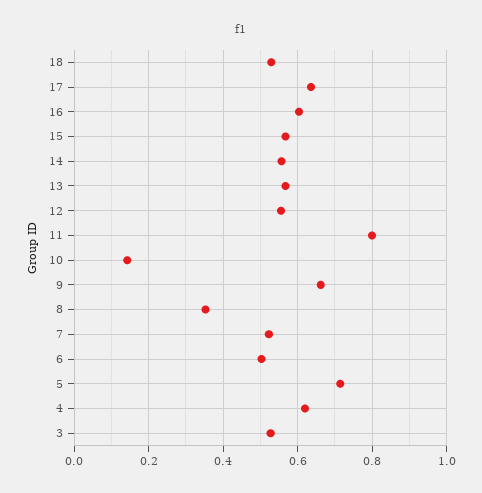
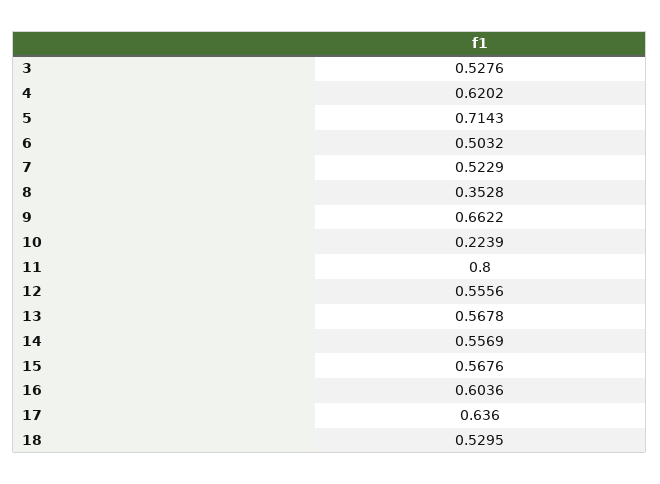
  {
    "18": 0.5295,
    "17": 0.636,
    "16": 0.6036,
    "15": 0.5676,
    "14": 0.5569,
    "13": 0.5678,
    "12": 0.5556,
    "11": 0.8,
-   "10": 0.14,
+   "10": 0.2239,
    "9": 0.6622,
    "8": 0.3528,
    "7": 0.5229,
    "6": 0.5032,
    "5": 0.7143,
    "4": 0.6202,
    "3": 0.5276
  }

